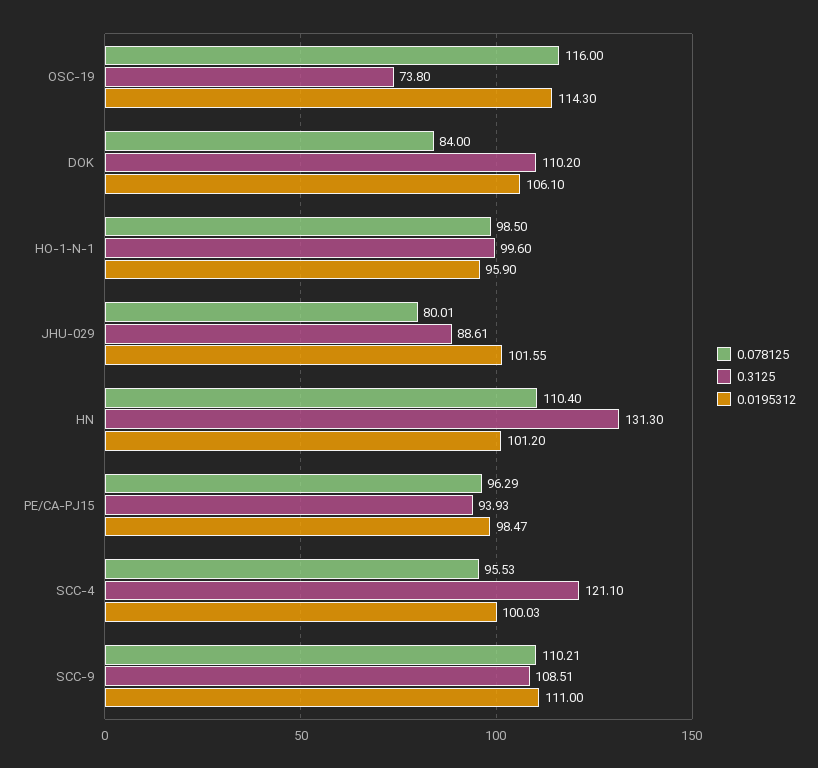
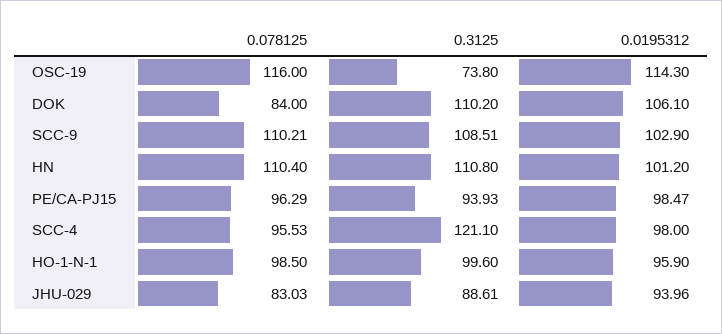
  {
    "0.078125": {
      "OSC-19": 116,
      "DOK": 84,
      "HO-1-N-1": 98.5,
-     "JHU-029": 80.01,
+     "JHU-029": 83.03,
      "HN": 110.4,
      "PE/CA-PJ15": 96.29,
      "SCC-4": 95.53,
      "SCC-9": 110.21
    },
    "0.3125": {
      "OSC-19": 73.8,
      "DOK": 110.2,
      "HO-1-N-1": 99.6,
      "JHU-029": 88.61,
-     "HN": 131.3,
+     "HN": 110.8,
      "PE/CA-PJ15": 93.93,
      "SCC-4": 121.1,
      "SCC-9": 108.51
    },
    "0.0195312": {
      "OSC-19": 114.3,
      "DOK": 106.1,
      "HO-1-N-1": 95.9,
-     "JHU-029": 101.55,
+     "JHU-029": 93.96,
      "HN": 101.2,
      "PE/CA-PJ15": 98.47,
-     "SCC-4": 100.03,
+     "SCC-4": 98,
-     "SCC-9": 111
+     "SCC-9": 102.9
    }
  }

